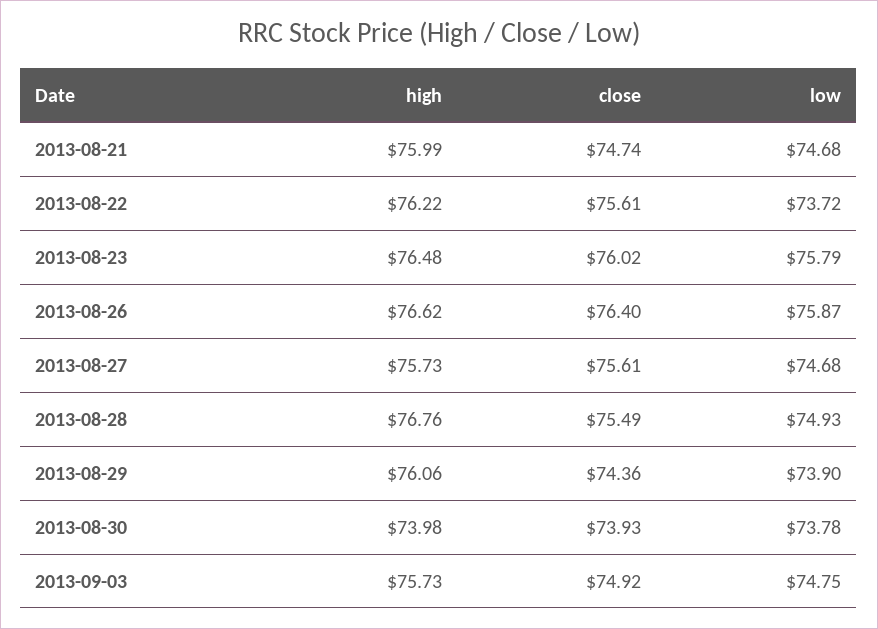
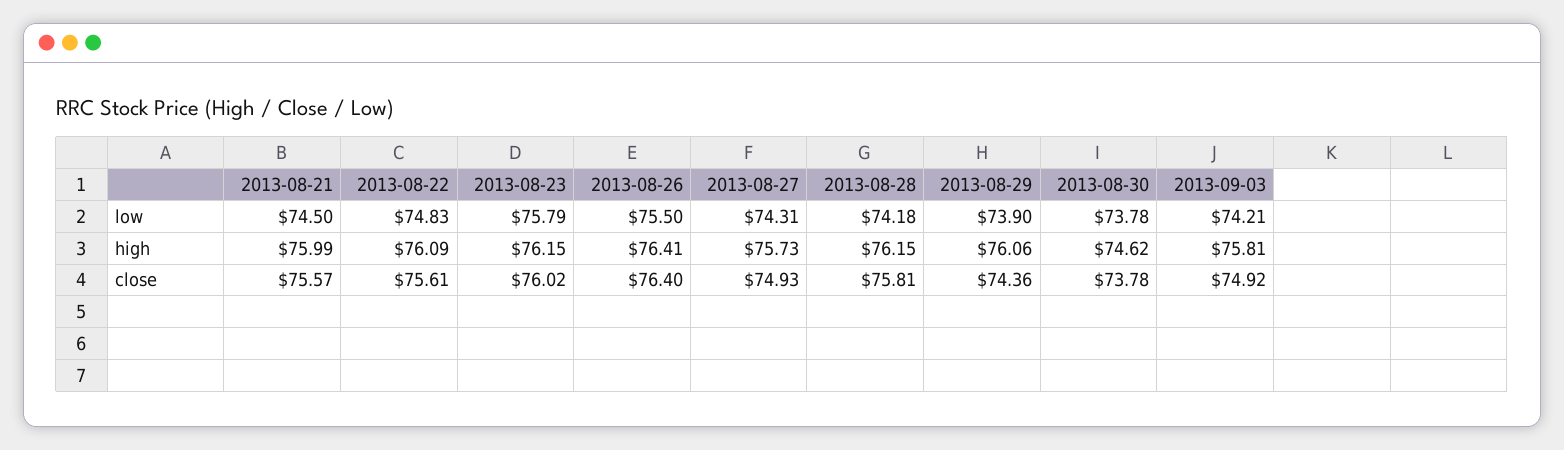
  {
    "high": {
      "2013-08-21": 75.99,
-     "2013-08-22": 76.22,
+     "2013-08-22": 76.09,
-     "2013-08-23": 76.48,
+     "2013-08-23": 76.15,
-     "2013-08-26": 76.62,
+     "2013-08-26": 76.41,
      "2013-08-27": 75.73,
-     "2013-08-28": 76.76,
+     "2013-08-28": 76.15,
      "2013-08-29": 76.06,
-     "2013-08-30": 73.98,
+     "2013-08-30": 74.62,
-     "2013-09-03": 75.73
+     "2013-09-03": 75.81
    },
    "close": {
-     "2013-08-21": 74.74,
+     "2013-08-21": 75.57,
      "2013-08-22": 75.61,
      "2013-08-23": 76.02,
      "2013-08-26": 76.4,
-     "2013-08-27": 75.61,
+     "2013-08-27": 74.93,
-     "2013-08-28": 75.49,
+     "2013-08-28": 75.81,
      "2013-08-29": 74.36,
-     "2013-08-30": 73.93,
+     "2013-08-30": 73.78,
      "2013-09-03": 74.92
    },
    "low": {
-     "2013-08-21": 74.68,
+     "2013-08-21": 74.5,
-     "2013-08-22": 73.72,
+     "2013-08-22": 74.83,
      "2013-08-23": 75.79,
-     "2013-08-26": 75.87,
+     "2013-08-26": 75.5,
-     "2013-08-27": 74.68,
+     "2013-08-27": 74.31,
-     "2013-08-28": 74.93,
+     "2013-08-28": 74.18,
      "2013-08-29": 73.9,
      "2013-08-30": 73.78,
-     "2013-09-03": 74.75
+     "2013-09-03": 74.21
    }
  }

